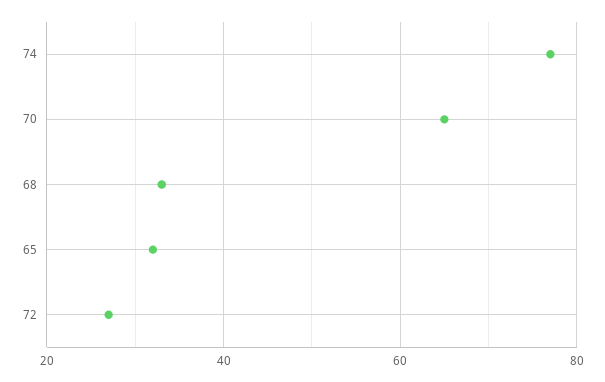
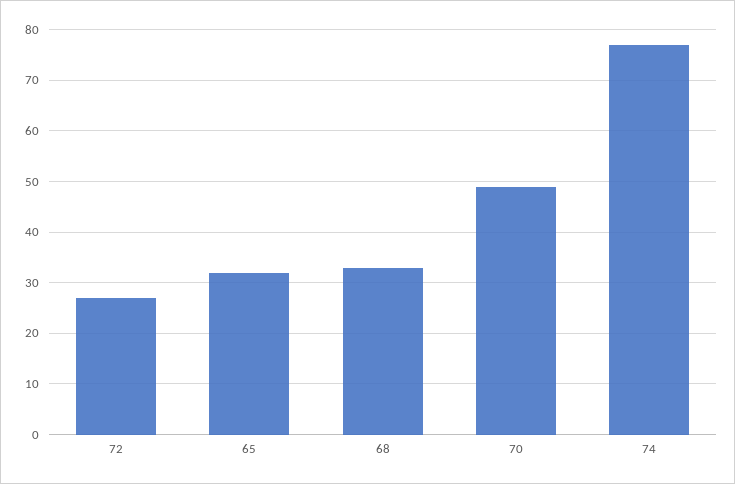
  {
    "74": 75,
-   "70": 65,
+   "70": 50,
    "68": 35,
    "65": 30,
    "72": 25
  }

